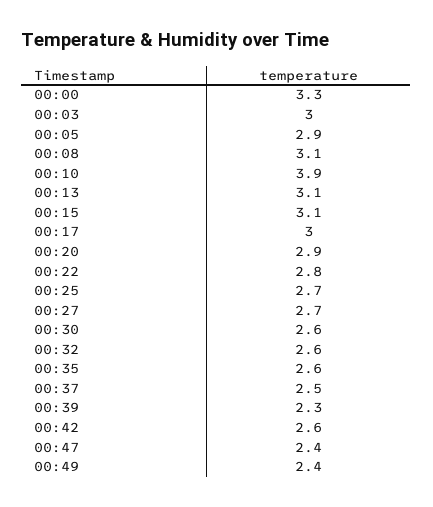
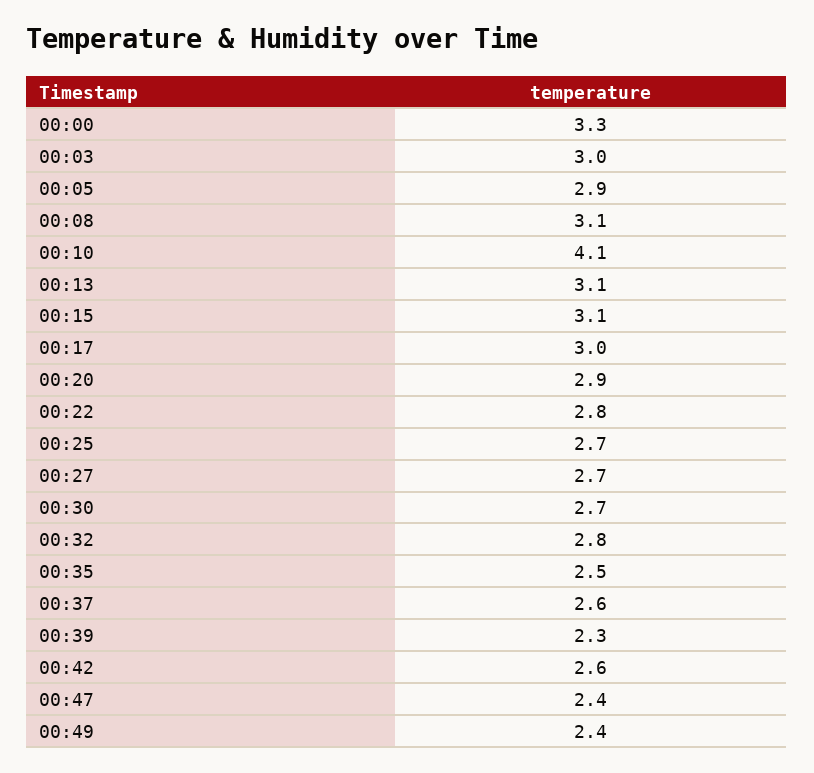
  {
    "00:00": 3.3,
    "00:03": 3,
    "00:05": 2.9,
    "00:08": 3.1,
-   "00:10": 3.9,
+   "00:10": 4.1,
    "00:13": 3.1,
    "00:15": 3.1,
    "00:17": 3,
    "00:20": 2.9,
    "00:22": 2.8,
    "00:25": 2.7,
    "00:27": 2.7,
-   "00:30": 2.6,
+   "00:30": 2.7,
-   "00:32": 2.6,
+   "00:32": 2.8,
-   "00:35": 2.6,
+   "00:35": 2.5,
-   "00:37": 2.5,
+   "00:37": 2.6,
    "00:39": 2.3,
    "00:42": 2.6,
    "00:47": 2.4,
    "00:49": 2.4
  }

